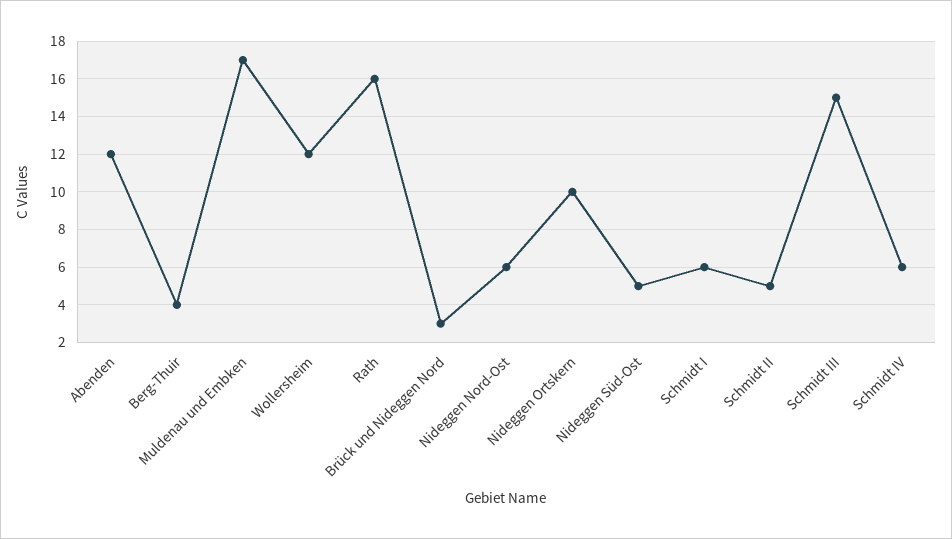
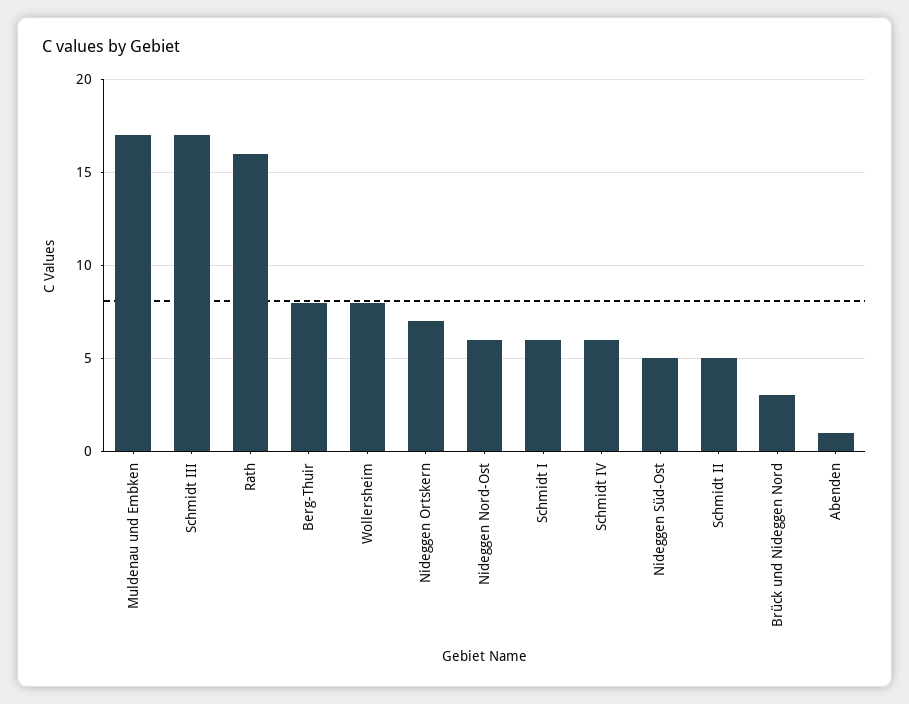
  {
-   "Abenden": 12,
+   "Abenden": 1,
-   "Berg-Thuir": 4,
+   "Berg-Thuir": 8,
    "Muldenau und Embken": 17,
-   "Wollersheim": 12,
+   "Wollersheim": 8,
    "Rath": 16,
    "Brück und Nideggen Nord": 3,
    "Nideggen Nord-Ost": 6,
-   "Nideggen Ortskern": 10,
+   "Nideggen Ortskern": 7,
    "Nideggen Süd-Ost": 5,
    "Schmidt I": 6,
    "Schmidt II": 5,
-   "Schmidt III": 15,
+   "Schmidt III": 17,
    "Schmidt IV": 6
  }

